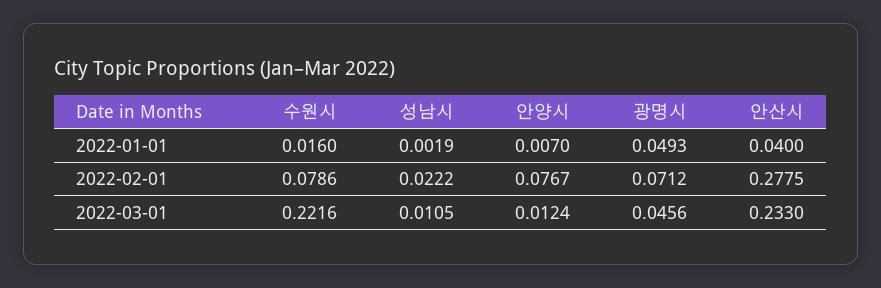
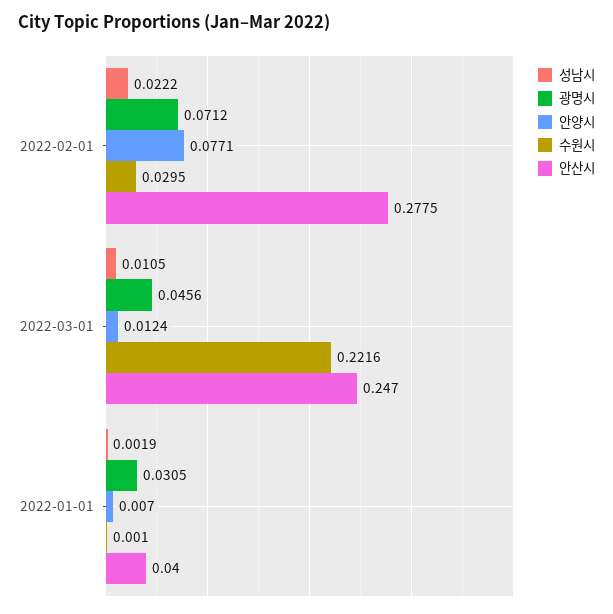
  {
    "수원시": {
-     "2022-01-01": 0.016,
+     "2022-01-01": 0.001,
-     "2022-02-01": 0.0786,
+     "2022-02-01": 0.0295,
      "2022-03-01": 0.2216
    },
    "성남시": {
      "2022-01-01": 0.0019,
      "2022-02-01": 0.0222,
      "2022-03-01": 0.0105
    },
    "안양시": {
      "2022-01-01": 0.007,
-     "2022-02-01": 0.0767,
+     "2022-02-01": 0.0771,
      "2022-03-01": 0.0124
    },
    "광명시": {
-     "2022-01-01": 0.0493,
+     "2022-01-01": 0.0305,
      "2022-02-01": 0.0712,
      "2022-03-01": 0.0456
    },
    "안산시": {
      "2022-01-01": 0.04,
      "2022-02-01": 0.2775,
-     "2022-03-01": 0.233
+     "2022-03-01": 0.247
    }
  }

